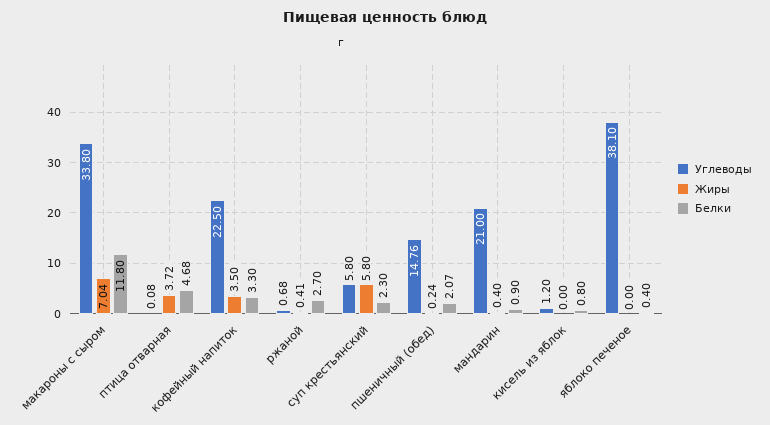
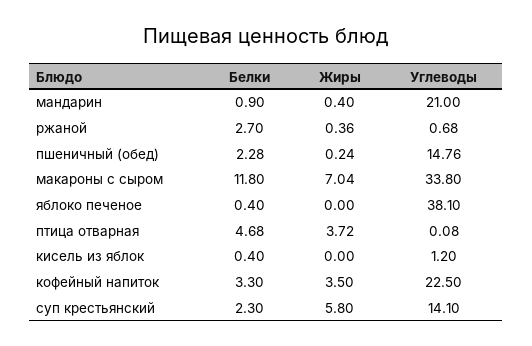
  {
    "Углеводы": {
      "макароны с сыром": 33.8,
      "птица отварная": 0.08,
      "кофейный напиток": 22.5,
      "ржаной": 0.68,
-     "суп крестьянский": 5.8,
+     "суп крестьянский": 14.1,
      "пшеничный (обед)": 14.76,
      "мандарин": 21,
      "кисель из яблок": 1.2,
      "яблоко печеное": 38.1
    },
    "Жиры": {
      "макароны с сыром": 7.04,
      "птица отварная": 3.72,
      "кофейный напиток": 3.5,
-     "ржаной": 0.41,
+     "ржаной": 0.36,
      "суп крестьянский": 5.8,
      "пшеничный (обед)": 0.24,
      "мандарин": 0.4,
      "кисель из яблок": 0,
      "яблоко печеное": 0
    },
    "Белки": {
      "макароны с сыром": 11.8,
      "птица отварная": 4.68,
      "кофейный напиток": 3.3,
      "ржаной": 2.7,
      "суп крестьянский": 2.3,
-     "пшеничный (обед)": 2.07,
+     "пшеничный (обед)": 2.28,
      "мандарин": 0.9,
-     "кисель из яблок": 0.8,
+     "кисель из яблок": 0.4,
      "яблоко печеное": 0.4
    }
  }

